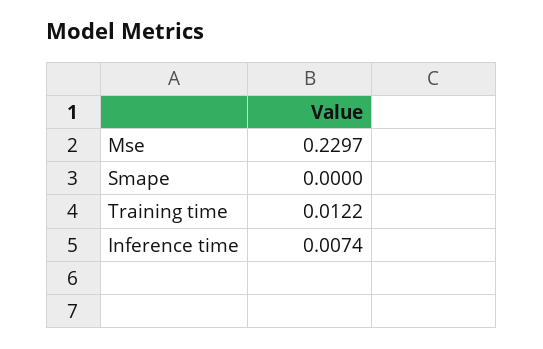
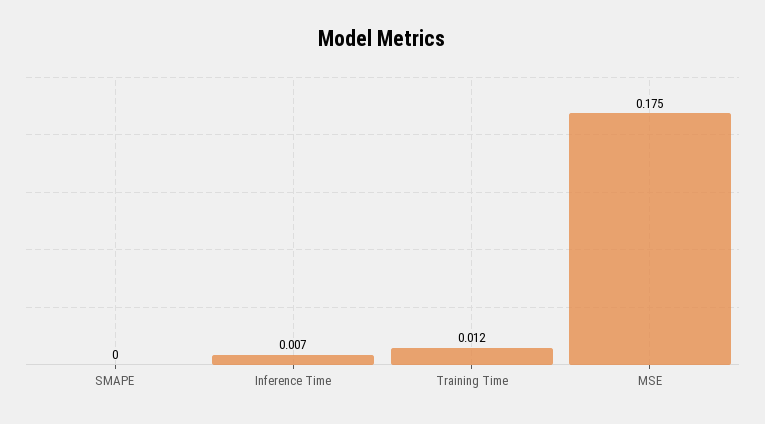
  {
-   "Mse": 0.2297,
+   "Mse": 0.175,
    "Smape": 0,
    "Training time": 0.0122,
    "Inference time": 0.0074
  }

